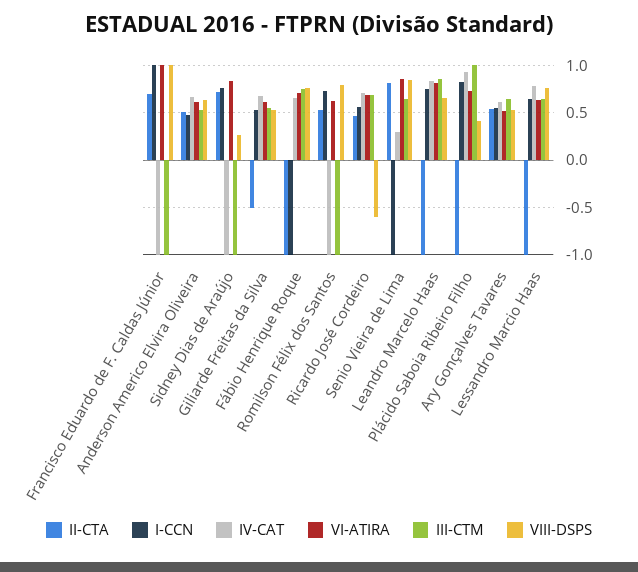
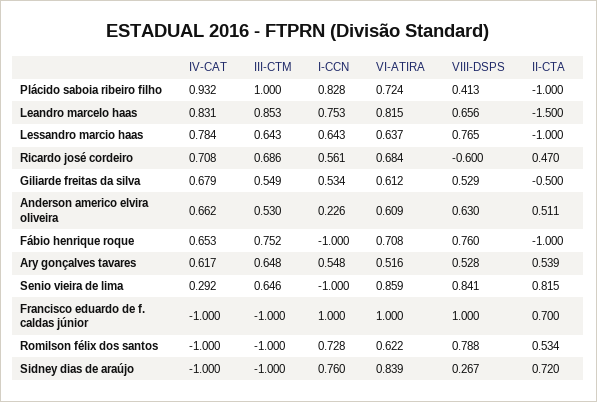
  {
    "II-CTA": {
      "Francisco Eduardo de F. Caldas Júnior": 0.7,
      "Anderson Americo Elvira Oliveira": 0.511,
      "Sidney Dias de Araújo": 0.72,
      "Giliarde Freitas da Silva": -0.5,
      "Fábio Henrique Roque": -1,
      "Romilson Félix dos Santos": 0.534,
      "Ricardo José Cordeiro": 0.47,
      "Senio Vieira de Lima": 0.815,
-     "Leandro Marcelo Haas": -1,
+     "Leandro Marcelo Haas": -1.5,
      "Plácido Saboia Ribeiro Filho": -1,
      "Ary Gonçalves Tavares": 0.539,
      "Lessandro Marcio Haas": -1
    },
    "I-CCN": {
      "Francisco Eduardo de F. Caldas Júnior": 1,
-     "Anderson Americo Elvira Oliveira": 0.5,
+     "Anderson Americo Elvira Oliveira": 0.226,
      "Sidney Dias de Araújo": 0.76,
      "Giliarde Freitas da Silva": 0.534,
      "Fábio Henrique Roque": -1,
      "Romilson Félix dos Santos": 0.728,
      "Ricardo José Cordeiro": 0.561,
      "Senio Vieira de Lima": -1,
      "Leandro Marcelo Haas": 0.753,
      "Plácido Saboia Ribeiro Filho": 0.828,
      "Ary Gonçalves Tavares": 0.548,
      "Lessandro Marcio Haas": 0.643
    },
    "IV-CAT": {
      "Francisco Eduardo de F. Caldas Júnior": -1,
      "Anderson Americo Elvira Oliveira": 0.662,
      "Sidney Dias de Araújo": -1,
      "Giliarde Freitas da Silva": 0.679,
      "Fábio Henrique Roque": 0.653,
      "Romilson Félix dos Santos": -1,
      "Ricardo José Cordeiro": 0.708,
      "Senio Vieira de Lima": 0.292,
      "Leandro Marcelo Haas": 0.831,
      "Plácido Saboia Ribeiro Filho": 0.932,
      "Ary Gonçalves Tavares": 0.617,
      "Lessandro Marcio Haas": 0.784
    },
    "VI-ATIRA": {
      "Francisco Eduardo de F. Caldas Júnior": 1,
      "Anderson Americo Elvira Oliveira": 0.609,
      "Sidney Dias de Araújo": 0.839,
      "Giliarde Freitas da Silva": 0.612,
      "Fábio Henrique Roque": 0.708,
      "Romilson Félix dos Santos": 0.622,
      "Ricardo José Cordeiro": 0.684,
      "Senio Vieira de Lima": 0.859,
      "Leandro Marcelo Haas": 0.815,
      "Plácido Saboia Ribeiro Filho": 0.724,
      "Ary Gonçalves Tavares": 0.516,
      "Lessandro Marcio Haas": 0.637
    },
    "III-CTM": {
      "Francisco Eduardo de F. Caldas Júnior": -1,
      "Anderson Americo Elvira Oliveira": 0.53,
      "Sidney Dias de Araújo": -1,
      "Giliarde Freitas da Silva": 0.549,
      "Fábio Henrique Roque": 0.752,
      "Romilson Félix dos Santos": -1,
      "Ricardo José Cordeiro": 0.686,
      "Senio Vieira de Lima": 0.646,
      "Leandro Marcelo Haas": 0.853,
      "Plácido Saboia Ribeiro Filho": 1,
      "Ary Gonçalves Tavares": 0.648,
      "Lessandro Marcio Haas": 0.643
    },
    "VIII-DSPS": {
      "Francisco Eduardo de F. Caldas Júnior": 1,
      "Anderson Americo Elvira Oliveira": 0.63,
      "Sidney Dias de Araújo": 0.267,
      "Giliarde Freitas da Silva": 0.529,
      "Fábio Henrique Roque": 0.76,
      "Romilson Félix dos Santos": 0.788,
      "Ricardo José Cordeiro": -0.6,
      "Senio Vieira de Lima": 0.841,
      "Leandro Marcelo Haas": 0.656,
      "Plácido Saboia Ribeiro Filho": 0.413,
      "Ary Gonçalves Tavares": 0.528,
      "Lessandro Marcio Haas": 0.765
    }
  }

